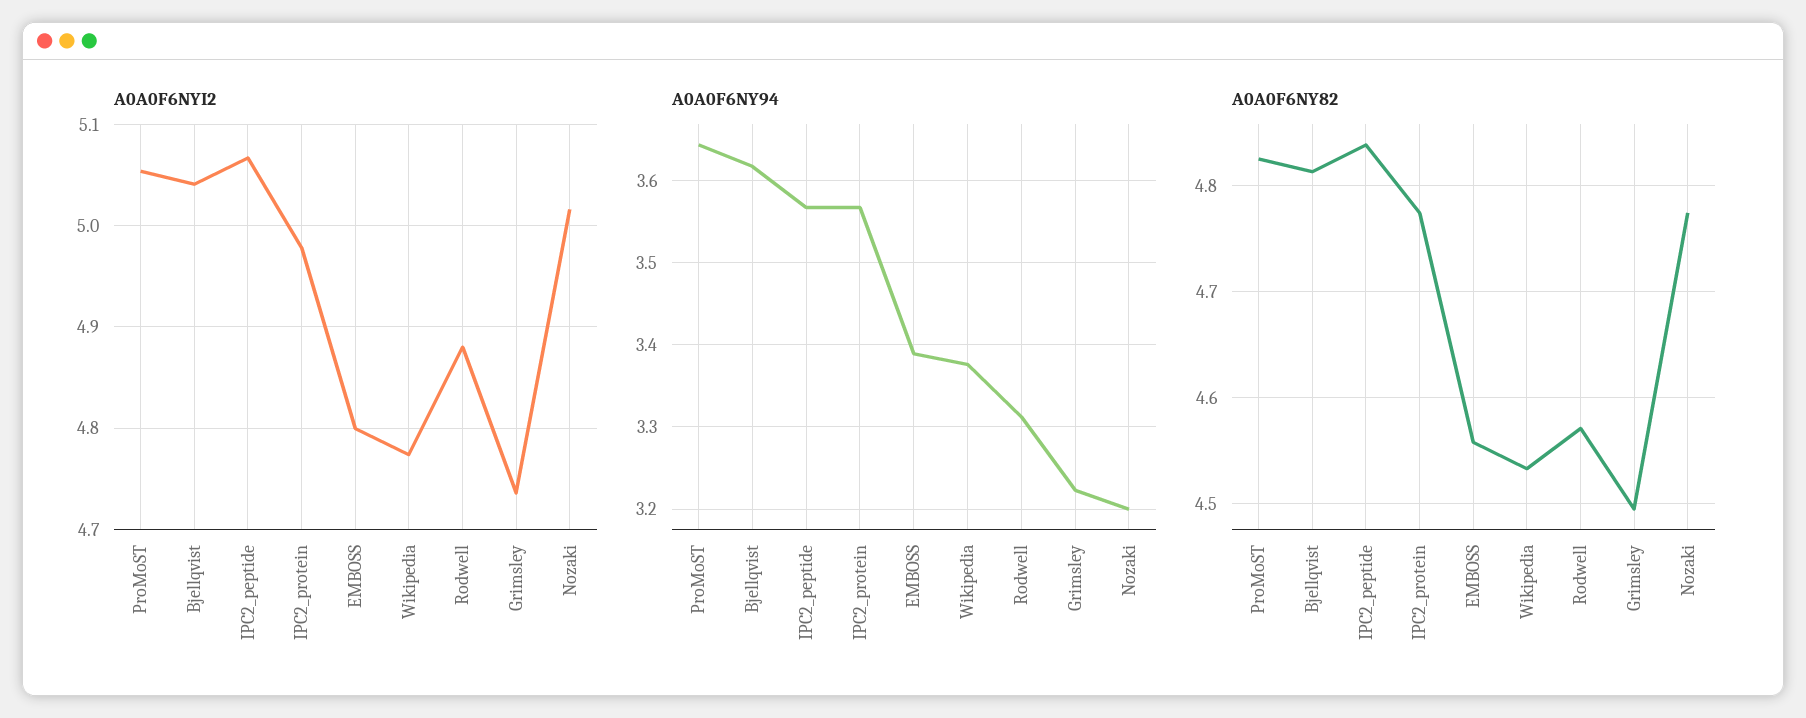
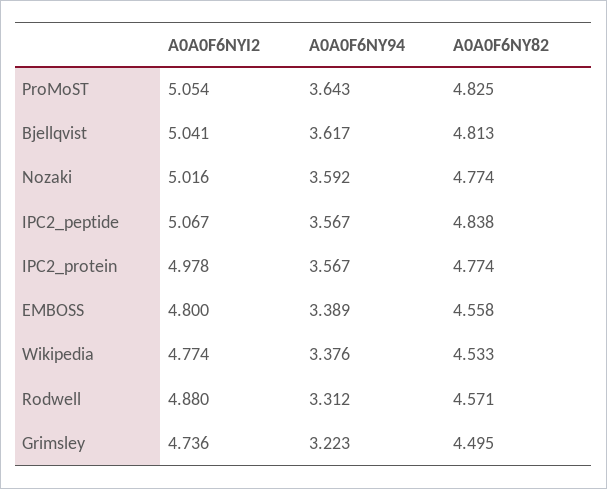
  {
    "A0A0F6NYI2": {
      "ProMoST": 5.054,
      "Bjellqvist": 5.041,
      "IPC2_peptide": 5.067,
      "IPC2_protein": 4.978,
      "EMBOSS": 4.8,
      "Wikipedia": 4.774,
      "Rodwell": 4.88,
      "Grimsley": 4.736,
      "Nozaki": 5.016
    },
    "A0A0F6NY94": {
      "ProMoST": 3.643,
      "Bjellqvist": 3.617,
      "IPC2_peptide": 3.567,
      "IPC2_protein": 3.567,
      "EMBOSS": 3.389,
      "Wikipedia": 3.376,
      "Rodwell": 3.312,
      "Grimsley": 3.223,
-     "Nozaki": 3.2
+     "Nozaki": 3.592
    },
    "A0A0F6NY82": {
      "ProMoST": 4.825,
      "Bjellqvist": 4.813,
      "IPC2_peptide": 4.838,
      "IPC2_protein": 4.774,
      "EMBOSS": 4.558,
      "Wikipedia": 4.533,
      "Rodwell": 4.571,
      "Grimsley": 4.495,
      "Nozaki": 4.774
    }
  }

